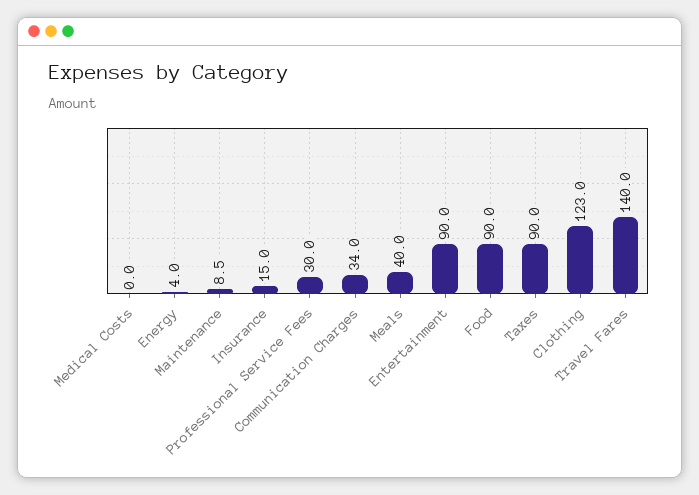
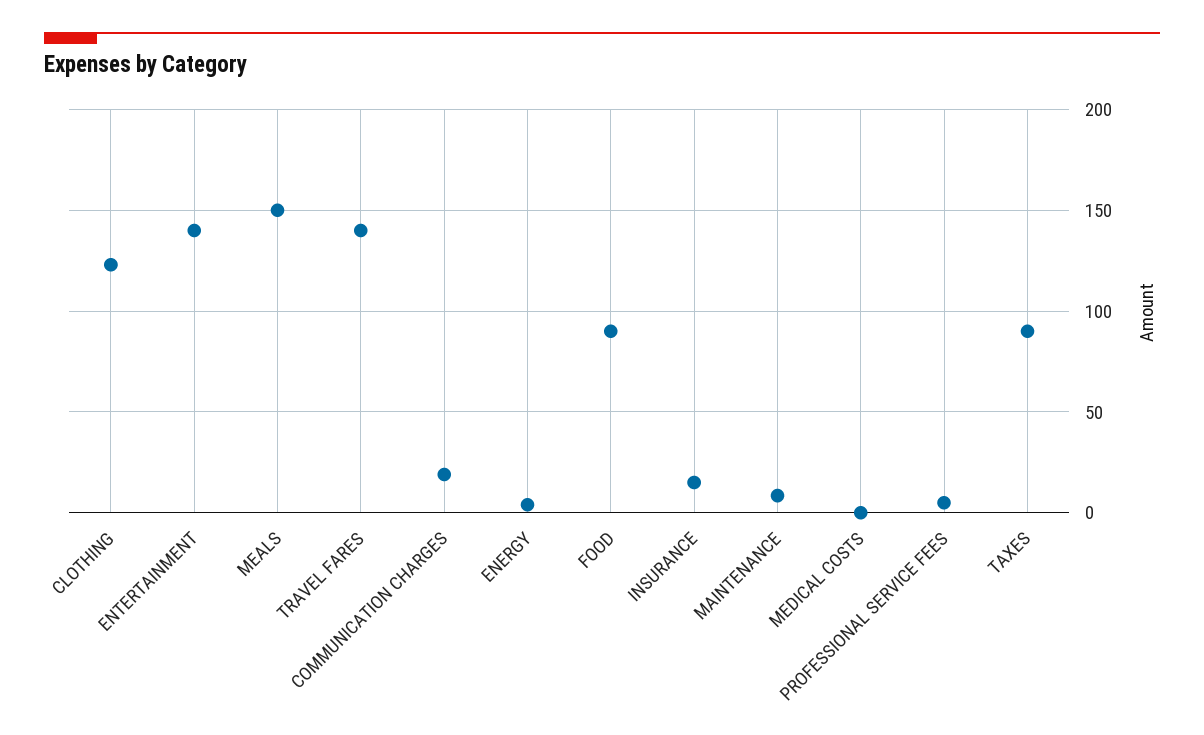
  {
    "Medical Costs": 0,
    "Energy": 4,
    "Maintenance": 8.5,
    "Insurance": 15,
-   "Professional Service Fees": 30,
+   "Professional Service Fees": 5,
-   "Communication Charges": 34,
+   "Communication Charges": 20,
-   "Meals": 40,
+   "Meals": 150,
-   "Entertainment": 90,
+   "Entertainment": 140,
    "Food": 90,
    "Taxes": 90,
    "Clothing": 123,
    "Travel Fares": 140
  }

